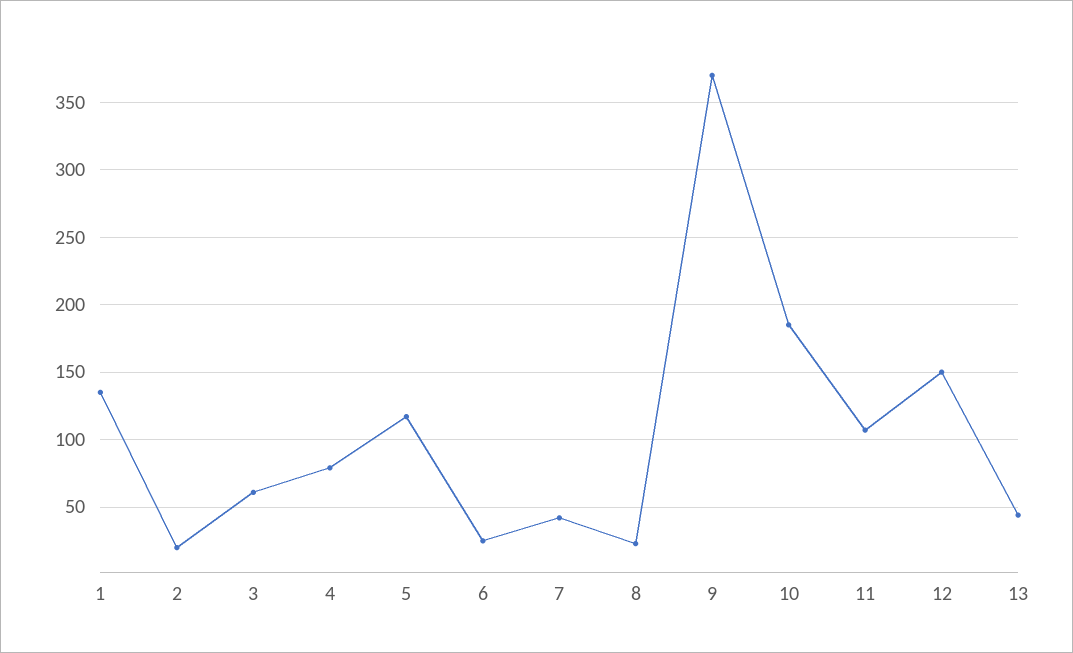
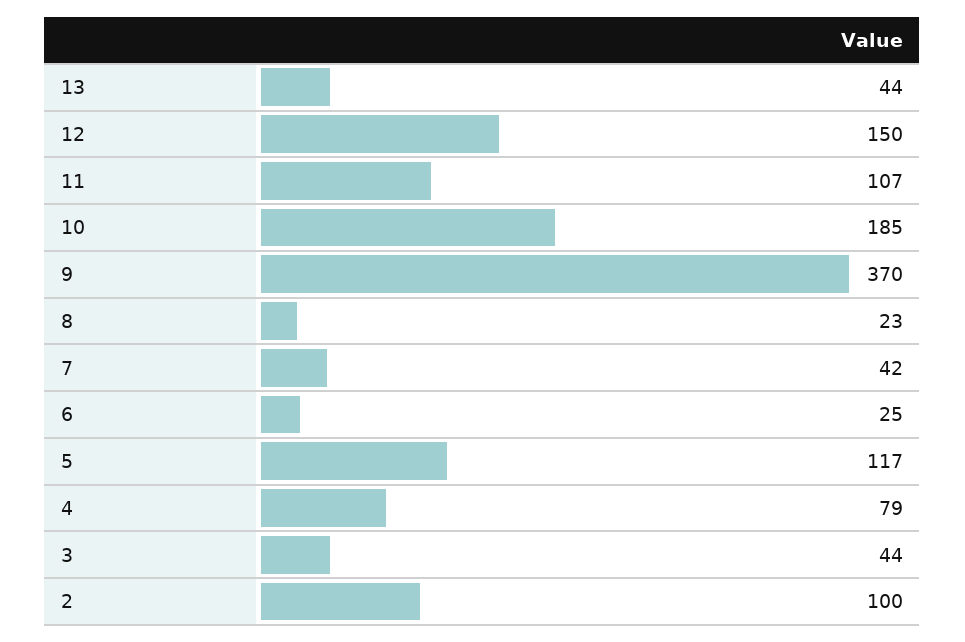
  {
-   "1": 135,
-   "2": 20,
+   "2": 100,
-   "3": 60,
+   "3": 44,
    "4": 79,
    "5": 117,
    "6": 25,
    "7": 42,
    "8": 23,
    "9": 370,
    "10": 185,
    "11": 107,
    "12": 150,
    "13": 44
  }

